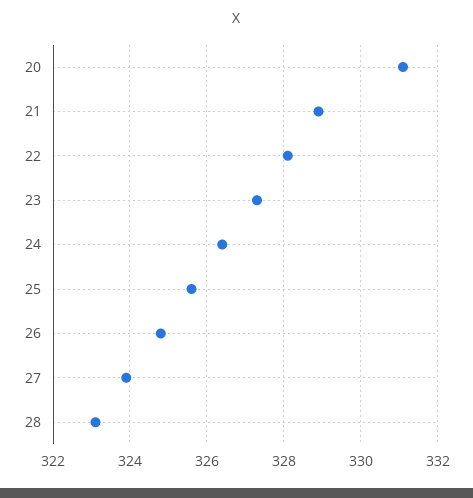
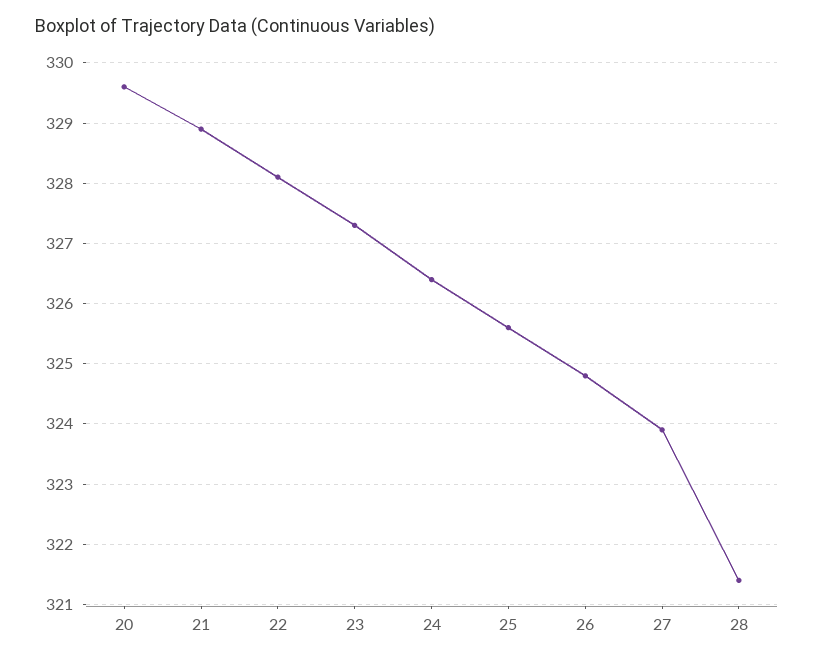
  {
-   "20": 331,
+   "20": 329.6,
    "21": 328.9,
    "22": 328.1,
    "23": 327.3,
    "24": 326.4,
    "25": 325.6,
    "26": 324.8,
    "27": 323.9,
-   "28": 323
+   "28": 321.4
  }

